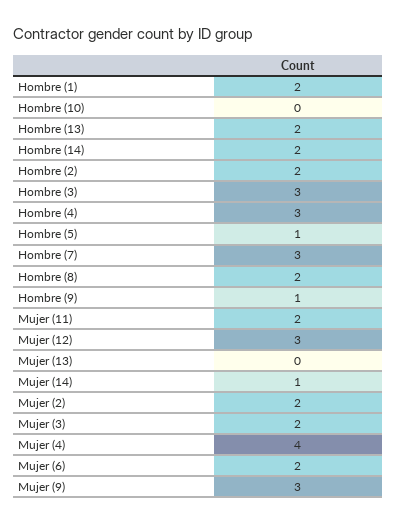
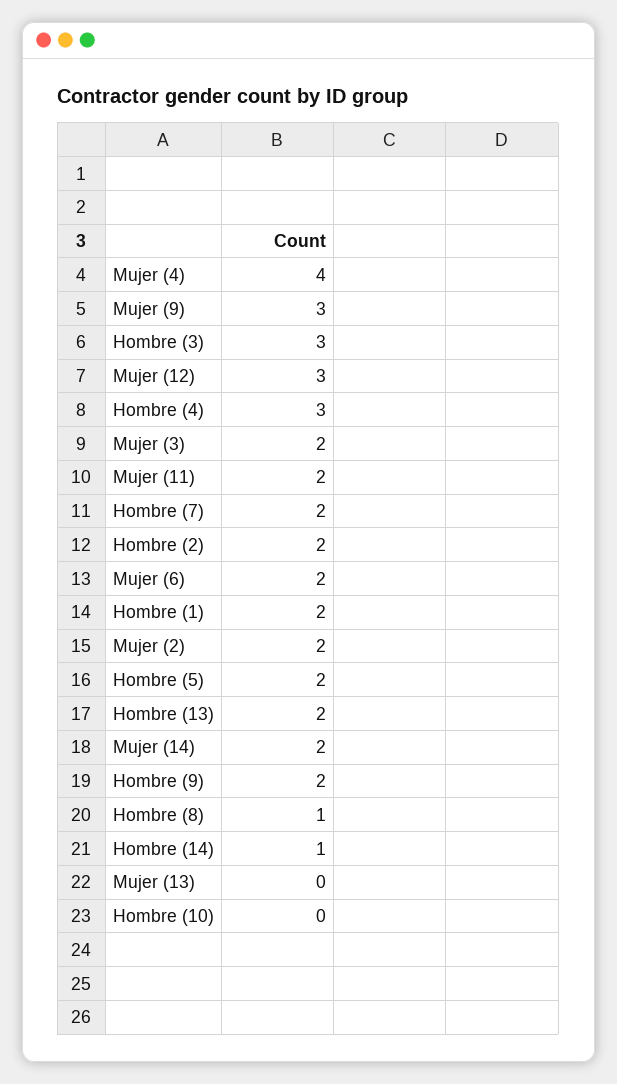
  {
    "Hombre (1)": 2,
    "Hombre (10)": 0,
    "Hombre (13)": 2,
-   "Hombre (14)": 2,
+   "Hombre (14)": 1,
    "Hombre (2)": 2,
    "Hombre (3)": 3,
    "Hombre (4)": 3,
-   "Hombre (5)": 1,
+   "Hombre (5)": 2,
-   "Hombre (7)": 3,
+   "Hombre (7)": 2,
-   "Hombre (8)": 2,
+   "Hombre (8)": 1,
-   "Hombre (9)": 1,
+   "Hombre (9)": 2,
    "Mujer (11)": 2,
    "Mujer (12)": 3,
    "Mujer (13)": 0,
-   "Mujer (14)": 1,
+   "Mujer (14)": 2,
    "Mujer (2)": 2,
    "Mujer (3)": 2,
    "Mujer (4)": 4,
    "Mujer (6)": 2,
    "Mujer (9)": 3
  }

